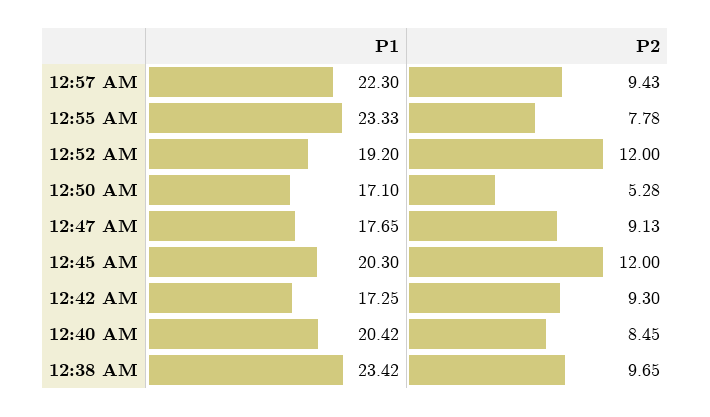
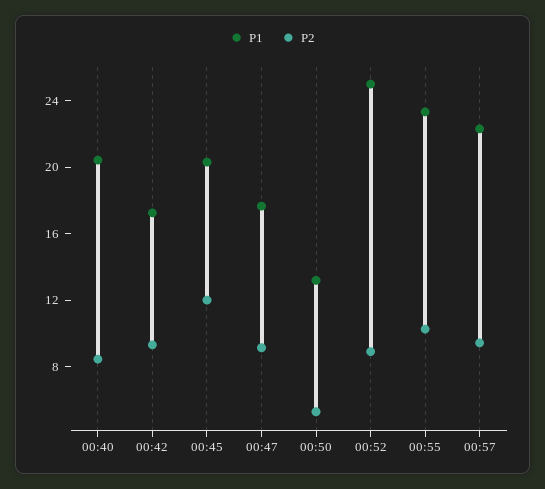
  {
    "P1": {
      "12:57 AM": 22.3,
      "12:55 AM": 23.33,
-     "12:52 AM": 19.2,
+     "12:52 AM": 25,
-     "12:50 AM": 17.1,
+     "12:50 AM": 13,
      "12:47 AM": 17.65,
      "12:45 AM": 20.3,
      "12:42 AM": 17.25,
-     "12:40 AM": 20.42,
+     "12:40 AM": 20.42
-     "12:38 AM": 23.42
    },
    "P2": {
      "12:57 AM": 9.43,
-     "12:55 AM": 7.78,
+     "12:55 AM": 10,
-     "12:52 AM": 12,
+     "12:52 AM": 9,
      "12:50 AM": 5.28,
      "12:47 AM": 9.13,
      "12:45 AM": 12,
      "12:42 AM": 9.3,
-     "12:40 AM": 8.45,
+     "12:40 AM": 8.45
-     "12:38 AM": 9.65
    }
  }

